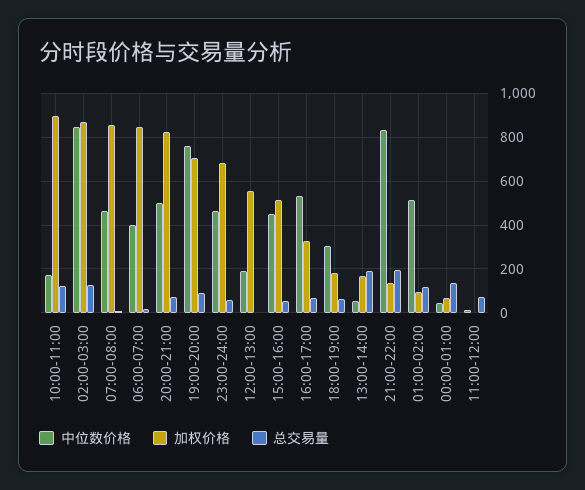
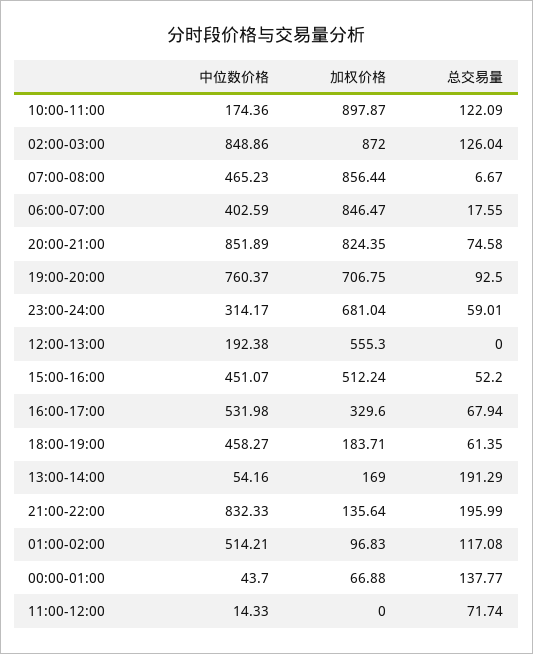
  {
    "中位数价格": {
      "10:00-11:00": 174.36,
      "02:00-03:00": 848.86,
      "07:00-08:00": 465.23,
      "06:00-07:00": 402.59,
-     "20:00-21:00": 500,
+     "20:00-21:00": 851.89,
      "19:00-20:00": 760.37,
-     "23:00-24:00": 450,
+     "23:00-24:00": 314.17,
      "12:00-13:00": 192.38,
      "15:00-16:00": 451.07,
      "16:00-17:00": 531.98,
-     "18:00-19:00": 300,
+     "18:00-19:00": 458.27,
      "13:00-14:00": 54.16,
      "21:00-22:00": 832.33,
      "01:00-02:00": 514.21,
      "00:00-01:00": 43.7,
      "11:00-12:00": 14.33
    },
    "加权价格": {
      "10:00-11:00": 897.87,
      "02:00-03:00": 872,
      "07:00-08:00": 856.44,
      "06:00-07:00": 846.47,
      "20:00-21:00": 824.35,
      "19:00-20:00": 706.75,
      "23:00-24:00": 681.04,
      "12:00-13:00": 555.3,
      "15:00-16:00": 512.24,
      "16:00-17:00": 329.6,
      "18:00-19:00": 183.71,
      "13:00-14:00": 169,
      "21:00-22:00": 135.64,
      "01:00-02:00": 96.83,
      "00:00-01:00": 66.88,
      "11:00-12:00": 0
    },
    "总交易量": {
      "10:00-11:00": 122.09,
      "02:00-03:00": 126.04,
      "07:00-08:00": 6.67,
      "06:00-07:00": 17.55,
      "20:00-21:00": 74.58,
      "19:00-20:00": 92.5,
      "23:00-24:00": 59.01,
      "12:00-13:00": 0,
      "15:00-16:00": 52.2,
      "16:00-17:00": 67.94,
      "18:00-19:00": 61.35,
      "13:00-14:00": 191.29,
      "21:00-22:00": 195.99,
      "01:00-02:00": 117.08,
      "00:00-01:00": 137.77,
      "11:00-12:00": 71.74
    }
  }

